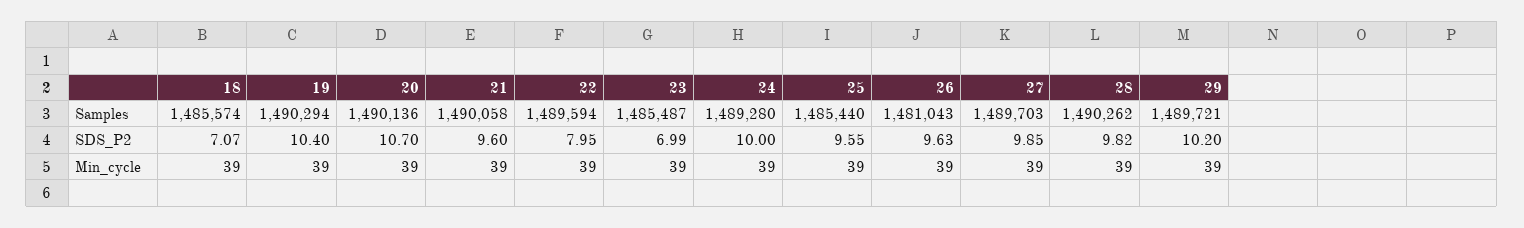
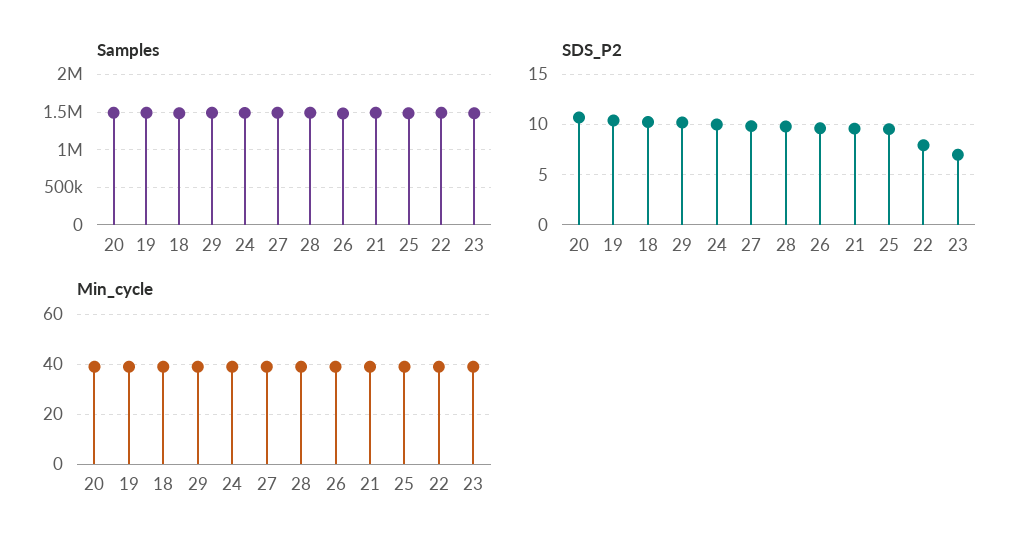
  {
    "Samples": {
      "18": 1485574,
      "19": 1490294,
      "20": 1490136,
      "21": 1490058,
      "22": 1489594,
      "23": 1485487,
      "24": 1489280,
      "25": 1485440,
      "26": 1481043,
      "27": 1489703,
      "28": 1490262,
      "29": 1489721
    },
    "SDS_P2": {
-     "18": 7.07,
+     "18": 10,
      "19": 10.4,
      "20": 10.7,
      "21": 9.6,
      "22": 7.95,
      "23": 6.99,
      "24": 10,
      "25": 9.55,
      "26": 9.63,
      "27": 9.85,
      "28": 9.82,
      "29": 10.2
    },
    "Min_cycle": {
      "18": 39,
      "19": 39,
      "20": 39,
      "21": 39,
      "22": 39,
      "23": 39,
      "24": 39,
      "25": 39,
      "26": 39,
      "27": 39,
      "28": 39,
      "29": 39
    }
  }

